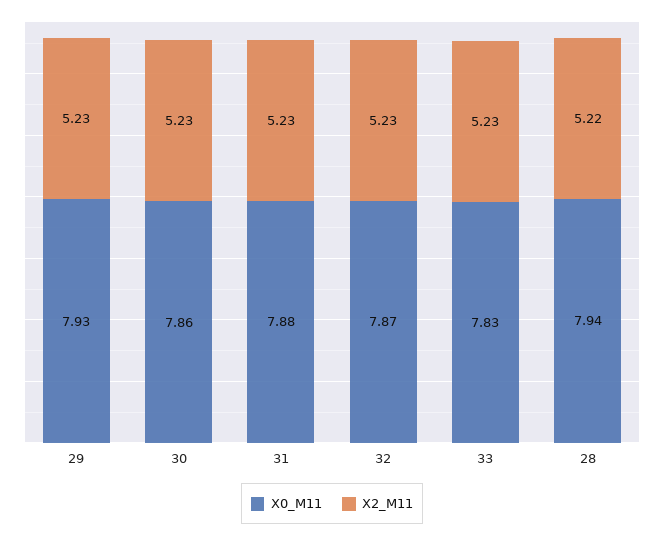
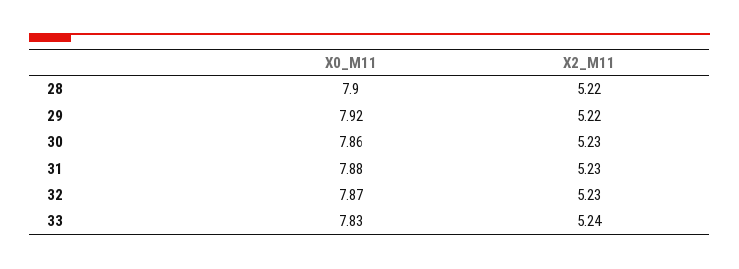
  {
    "X0_M11": {
-     "29": 7.93,
+     "29": 7.92,
      "30": 7.86,
      "31": 7.88,
      "32": 7.87,
      "33": 7.83,
-     "28": 7.94
+     "28": 7.9
    },
    "X2_M11": {
-     "29": 5.23,
+     "29": 5.22,
      "30": 5.23,
      "31": 5.23,
      "32": 5.23,
-     "33": 5.23,
+     "33": 5.24,
      "28": 5.22
    }
  }

